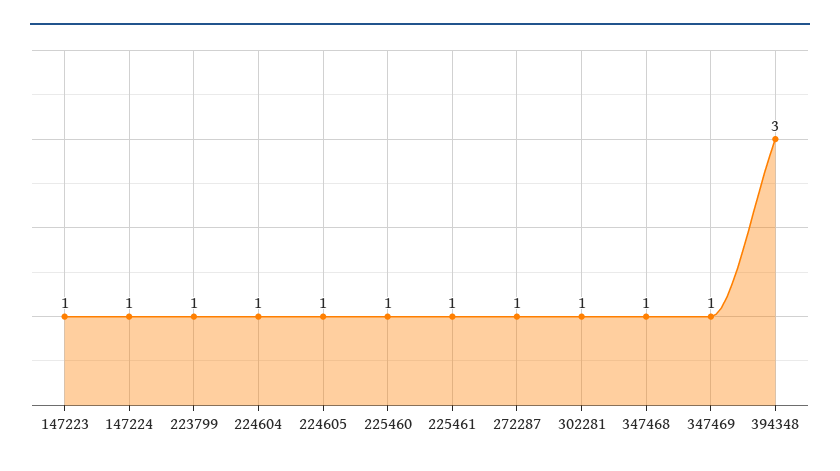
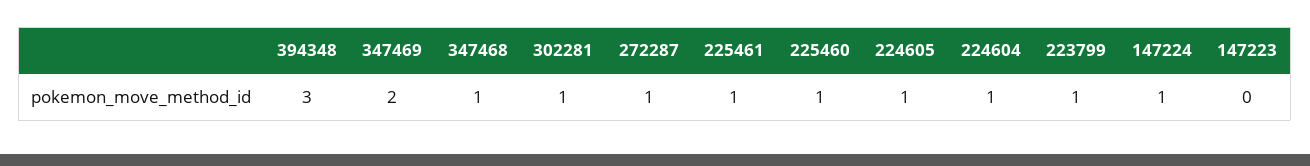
  {
-   "147223": 1,
+   "147223": 0,
    "147224": 1,
    "223799": 1,
    "224604": 1,
    "224605": 1,
    "225460": 1,
    "225461": 1,
    "272287": 1,
    "302281": 1,
    "347468": 1,
-   "347469": 1,
+   "347469": 2,
    "394348": 3
  }

